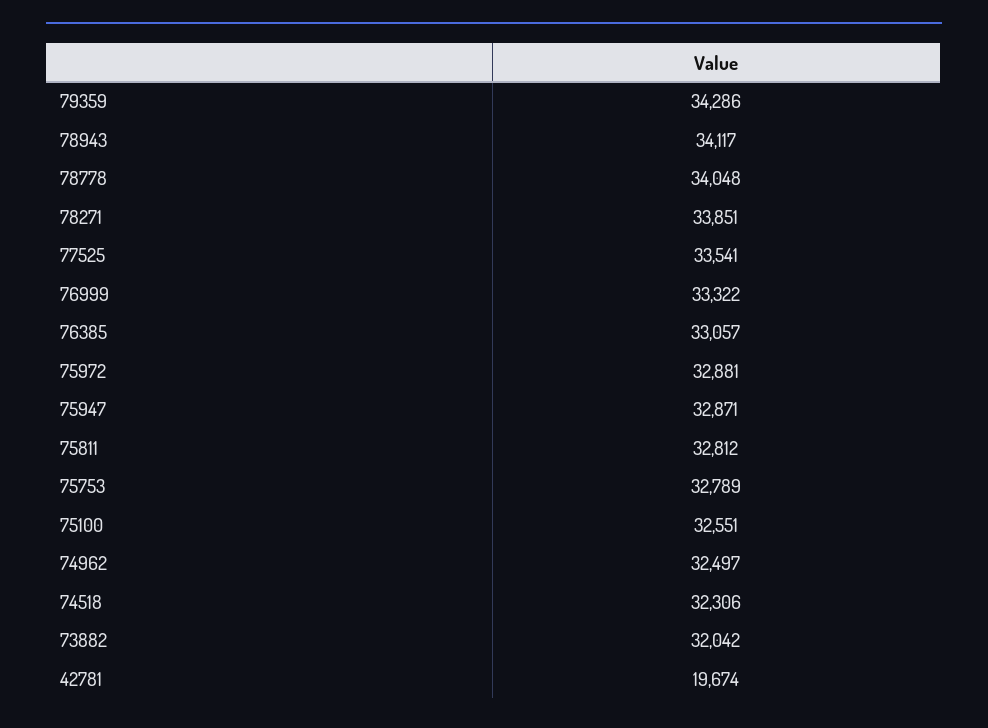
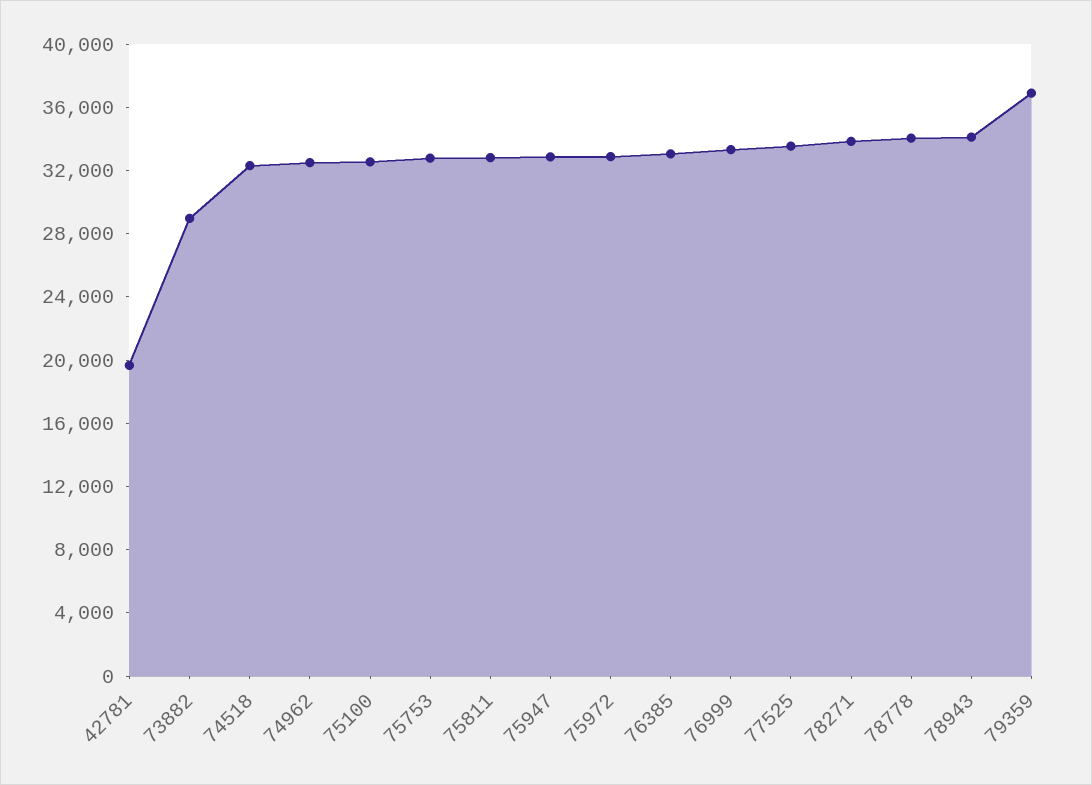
  {
-   "79359": 34286,
+   "79359": 37000,
    "78943": 34117,
    "78778": 34048,
    "78271": 33851,
    "77525": 33541,
    "76999": 33322,
    "76385": 33057,
    "75972": 32881,
    "75947": 32871,
    "75811": 32812,
    "75753": 32789,
    "75100": 32551,
    "74962": 32497,
    "74518": 32306,
-   "73882": 32042,
+   "73882": 29000,
    "42781": 19674
  }

